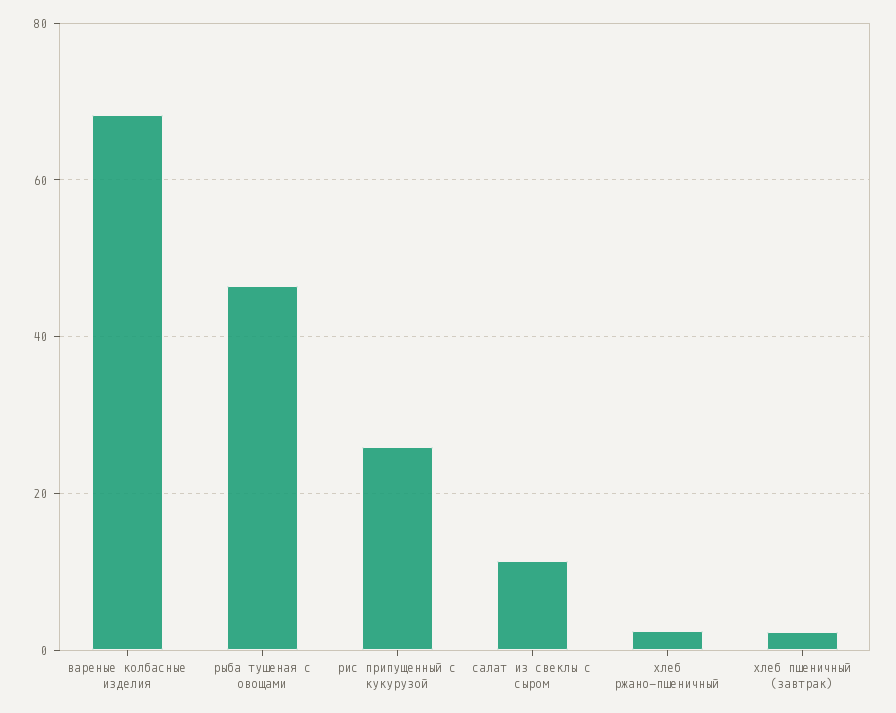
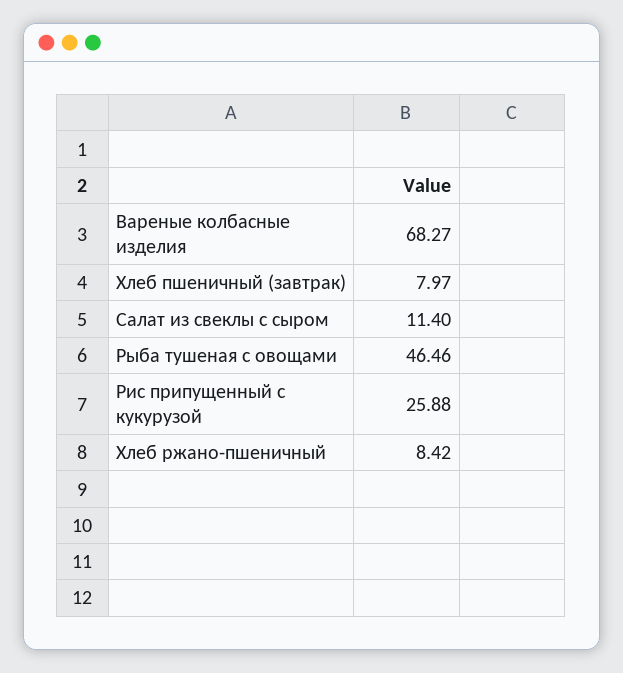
  {
    "вареные колбасные изделия": 68.27,
    "рыба тушеная с овощами": 46.46,
    "рис припущенный с кукурузой": 25.88,
    "салат из свеклы с сыром": 11.4,
-   "хлеб ржано-пшеничный": 2,
+   "хлеб ржано-пшеничный": 8.42,
-   "хлеб пшеничный (завтрак)": 2
+   "хлеб пшеничный (завтрак)": 7.97
  }

